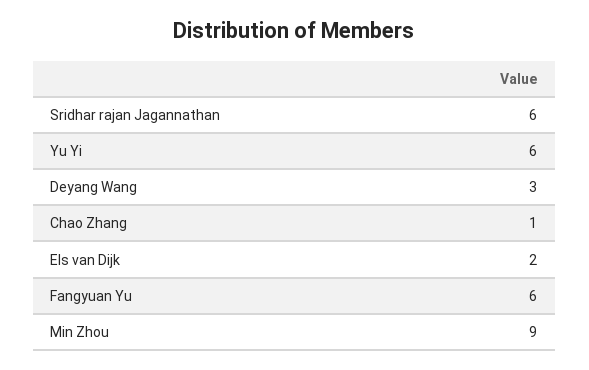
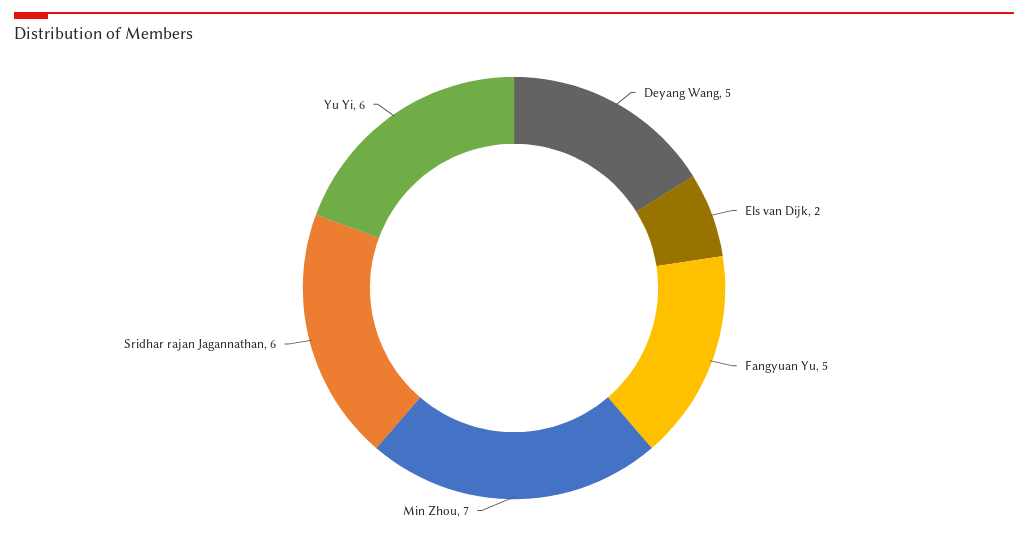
  {
    "Sridhar rajan Jagannathan": 6,
    "Yu Yi": 6,
-   "Deyang Wang": 3,
+   "Deyang Wang": 5,
-   "Chao Zhang": 1,
    "Els van Dijk": 2,
-   "Fangyuan Yu": 6,
+   "Fangyuan Yu": 5,
-   "Min Zhou": 9
+   "Min Zhou": 7
  }

